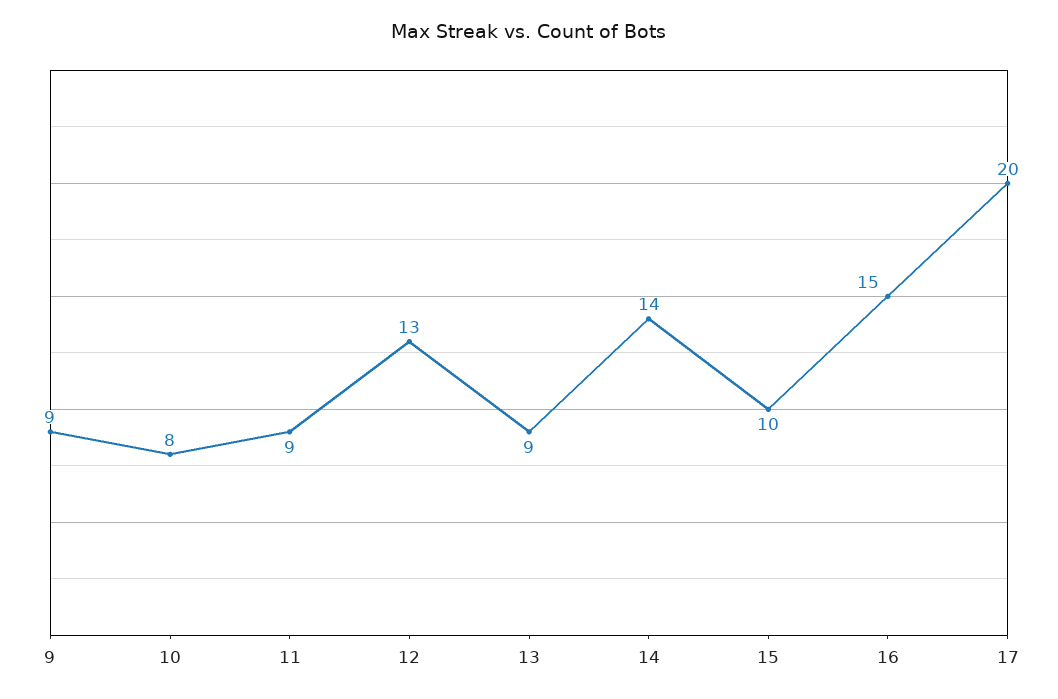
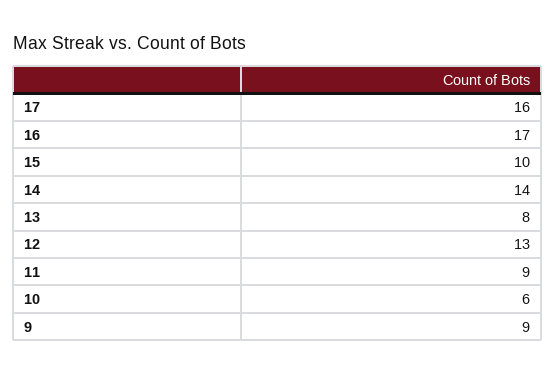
  {
    "9": 9,
-   "10": 8,
+   "10": 6,
    "11": 9,
    "12": 13,
-   "13": 9,
+   "13": 8,
    "14": 14,
    "15": 10,
-   "16": 15,
+   "16": 17,
-   "17": 20
+   "17": 16
  }

